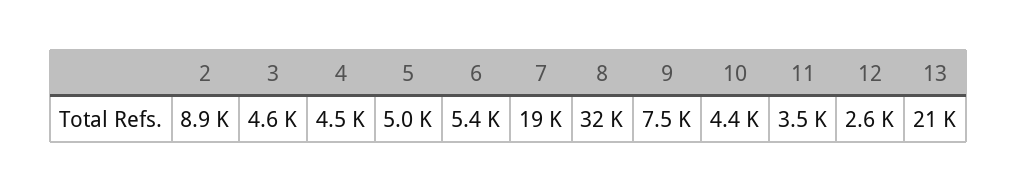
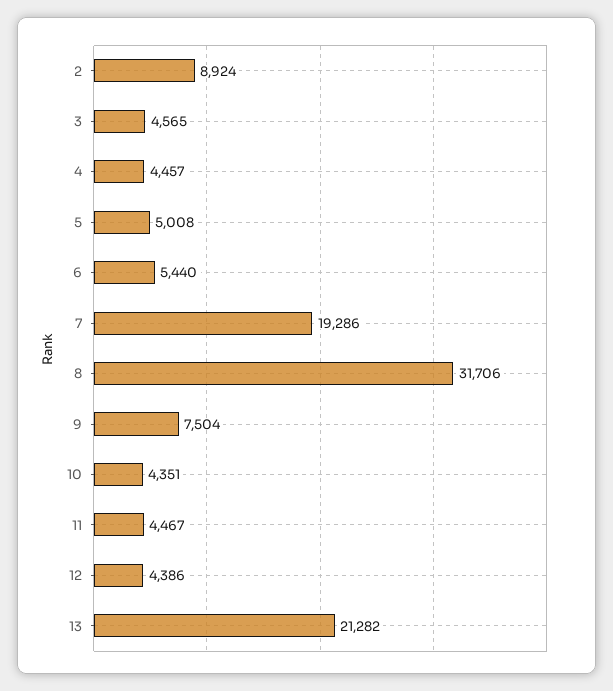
  {
    "2": 8924,
    "3": 4565,
    "4": 4457,
    "5": 5008,
    "6": 5440,
    "7": 19286,
    "8": 31706,
    "9": 7504,
    "10": 4351,
-   "11": 3500,
+   "11": 4467,
-   "12": 2600,
+   "12": 4386,
    "13": 21282
  }

